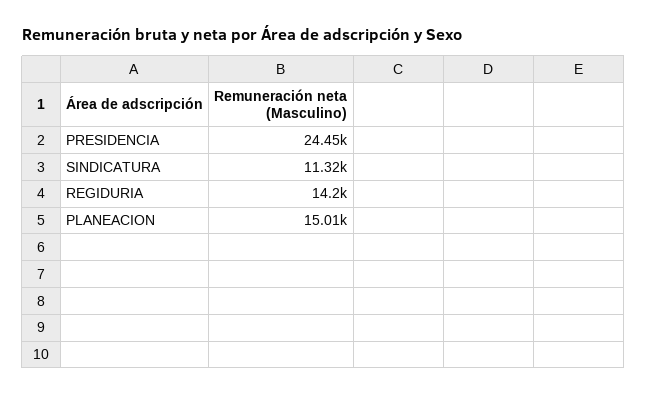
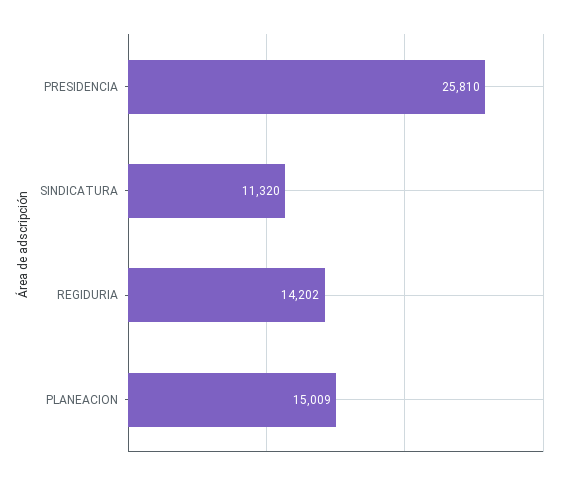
  {
-   "PRESIDENCIA": 24450,
+   "PRESIDENCIA": 25810,
    "SINDICATURA": 11320,
    "REGIDURIA": 14202,
    "PLANEACION": 15009
  }

